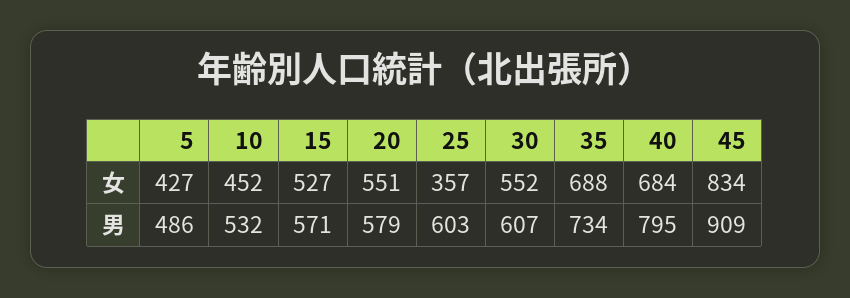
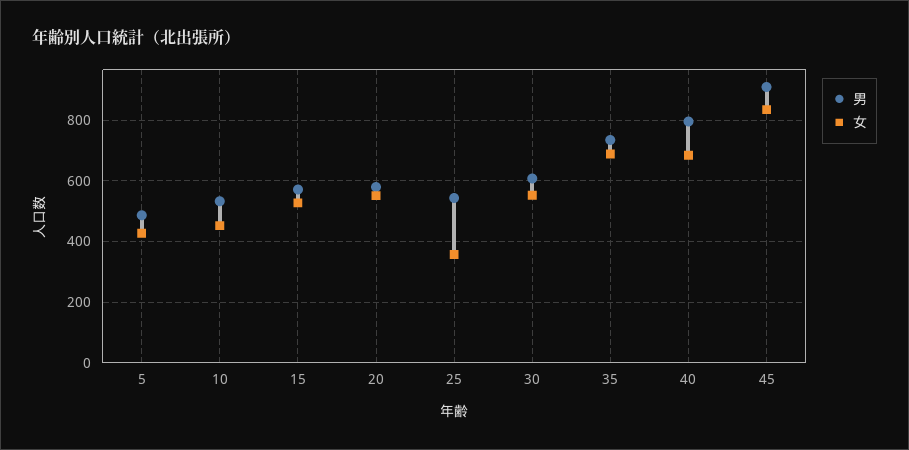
  {
    "女": {
      "5": 427,
      "10": 452,
      "15": 527,
      "20": 551,
      "25": 357,
      "30": 552,
      "35": 688,
      "40": 684,
      "45": 834
    },
    "男": {
      "5": 486,
      "10": 532,
      "15": 571,
      "20": 579,
-     "25": 603,
+     "25": 540,
      "30": 607,
      "35": 734,
      "40": 795,
      "45": 909
    }
  }

